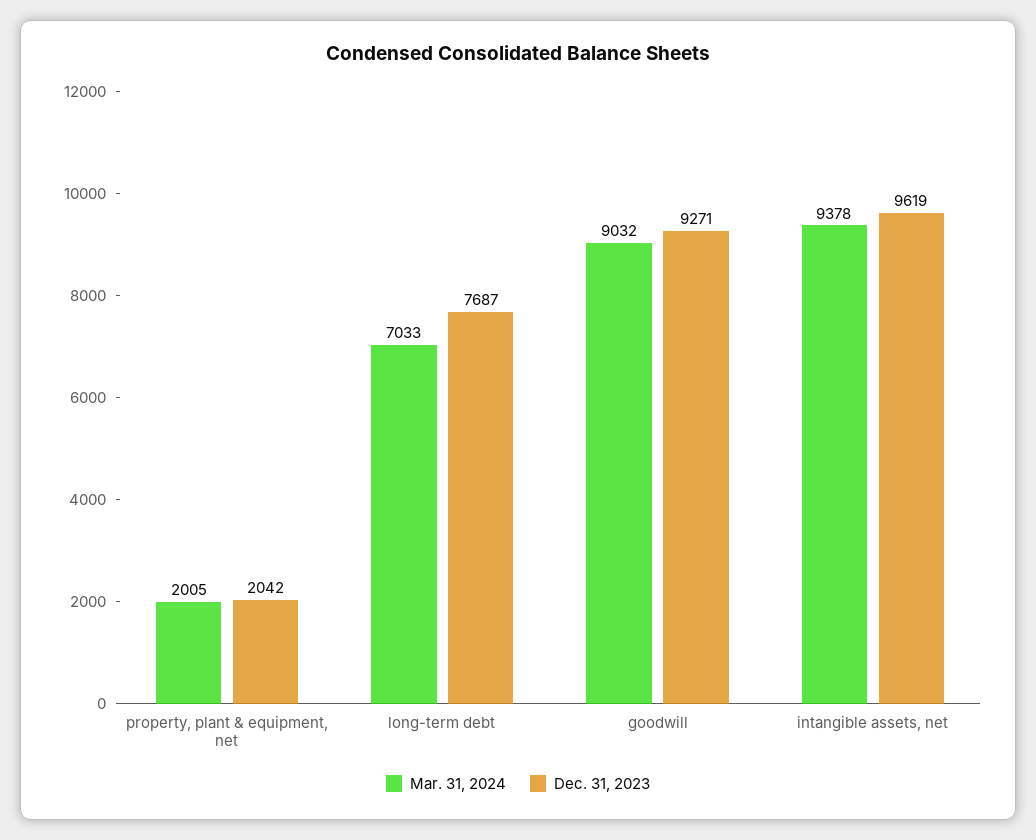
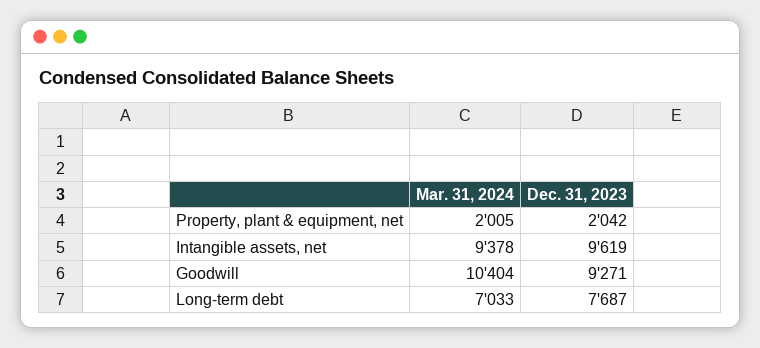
  {
    "Mar. 31, 2024": {
      "property, plant & equipment, net": 2005,
      "long-term debt": 7033,
-     "goodwill": 9032,
+     "goodwill": 10404,
      "intangible assets, net": 9378
    },
    "Dec. 31, 2023": {
      "property, plant & equipment, net": 2042,
      "long-term debt": 7687,
      "goodwill": 9271,
      "intangible assets, net": 9619
    }
  }

